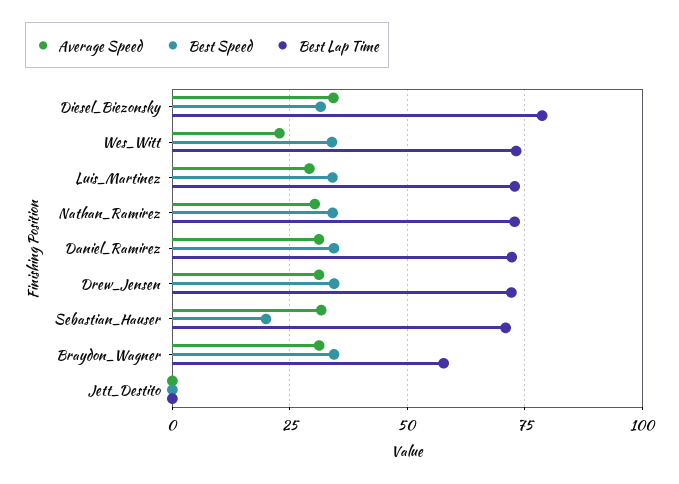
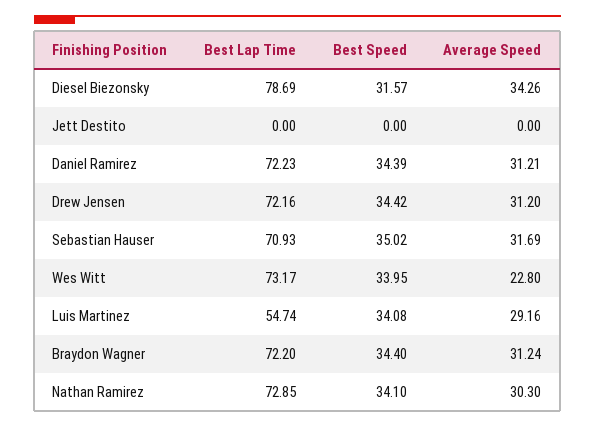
  {
    "Average Speed": {
      "Diesel_Biezonsky": 34.26,
      "Wes_Witt": 22.8,
      "Luis_Martinez": 29.16,
      "Nathan_Ramirez": 30.3,
      "Daniel_Ramirez": 31.21,
      "Drew_Jensen": 31.2,
      "Sebastian_Hauser": 31.69,
      "Braydon_Wagner": 31.24,
      "Jett_Destito": 0
    },
    "Best Speed": {
      "Diesel_Biezonsky": 31.57,
      "Wes_Witt": 33.95,
      "Luis_Martinez": 34.08,
      "Nathan_Ramirez": 34.1,
      "Daniel_Ramirez": 34.39,
      "Drew_Jensen": 34.42,
-     "Sebastian_Hauser": 20,
+     "Sebastian_Hauser": 35.02,
      "Braydon_Wagner": 34.4,
      "Jett_Destito": 0
    },
    "Best Lap Time": {
      "Diesel_Biezonsky": 78.69,
      "Wes_Witt": 73.17,
-     "Luis_Martinez": 72.5,
+     "Luis_Martinez": 54.74,
      "Nathan_Ramirez": 72.85,
      "Daniel_Ramirez": 72.23,
      "Drew_Jensen": 72.16,
      "Sebastian_Hauser": 70.93,
-     "Braydon_Wagner": 57.5,
+     "Braydon_Wagner": 72.2,
      "Jett_Destito": 0
    }
  }

